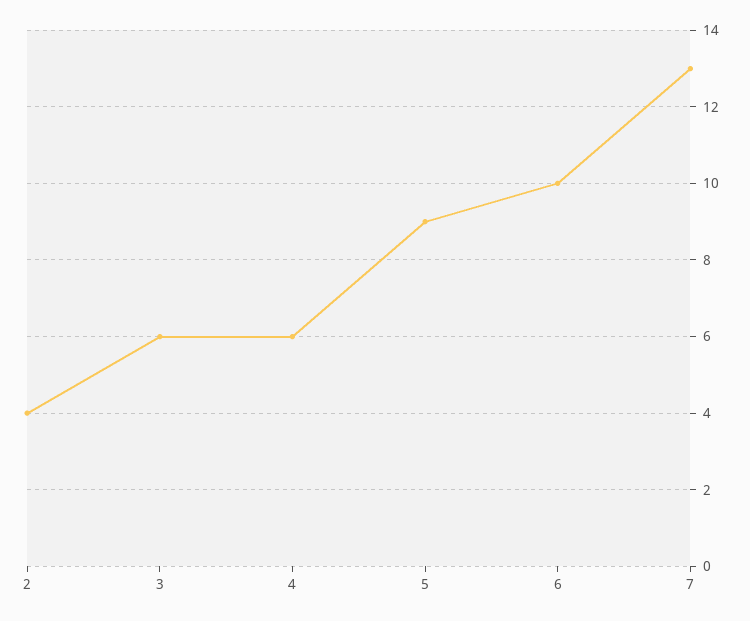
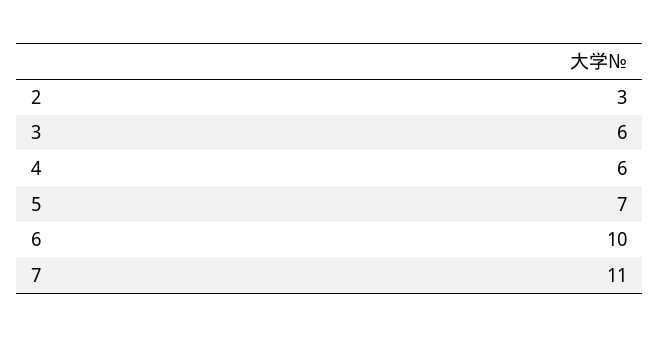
  {
-   "2": 4,
+   "2": 3,
    "3": 6,
    "4": 6,
-   "5": 9,
+   "5": 7,
    "6": 10,
-   "7": 13
+   "7": 11
  }

